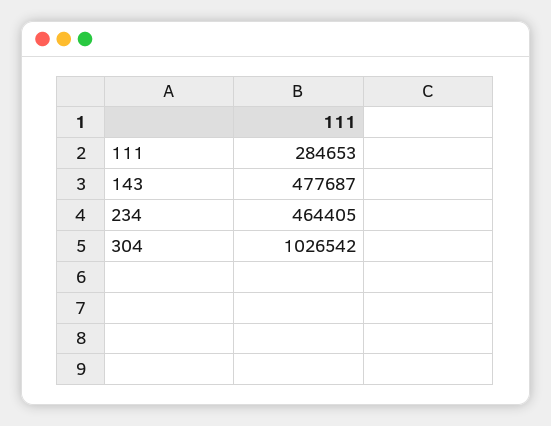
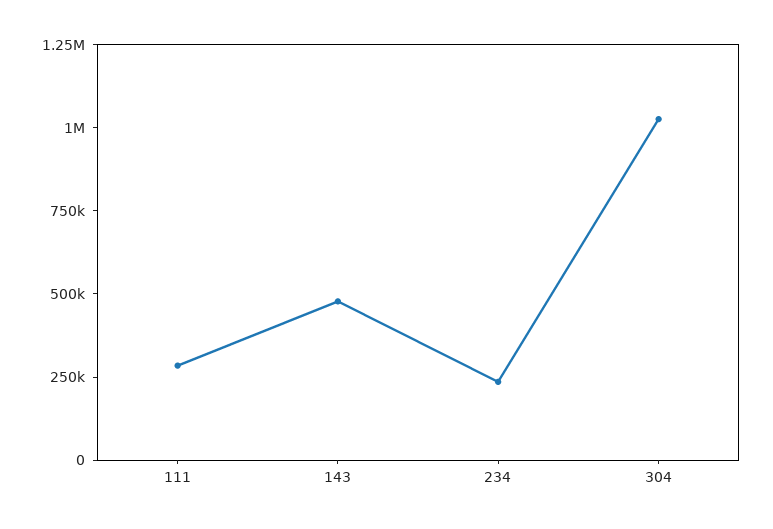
  {
    "111": 284653,
    "143": 477687,
-   "234": 464405,
+   "234": 250000,
    "304": 1026542
  }

